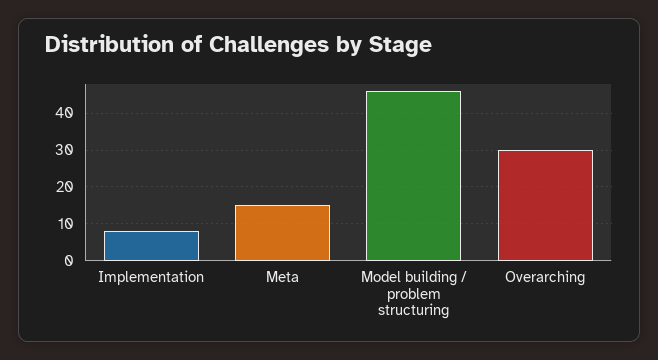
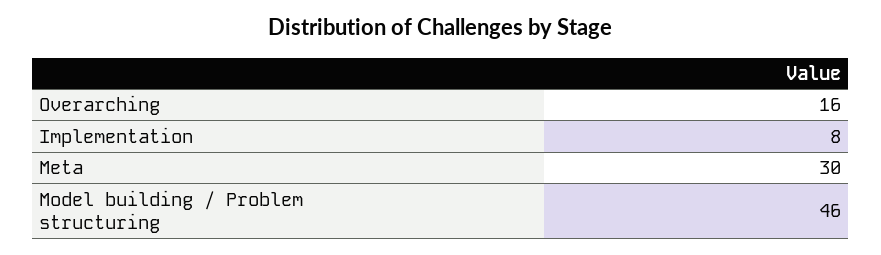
  {
    "Implementation": 8,
-   "Meta": 15,
+   "Meta": 30,
    "Model building / problem structuring": 46,
-   "Overarching": 30
+   "Overarching": 16
  }

